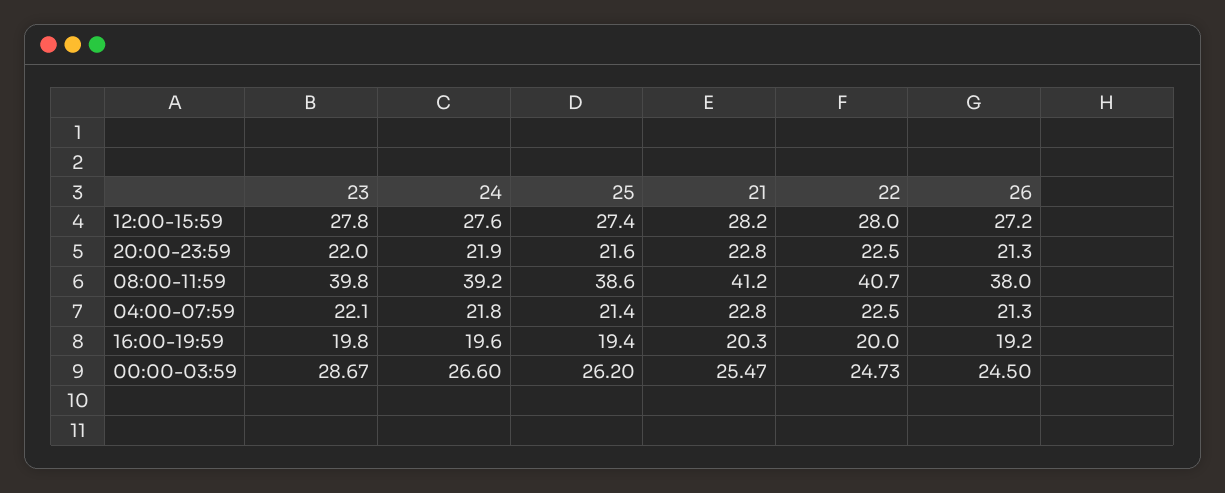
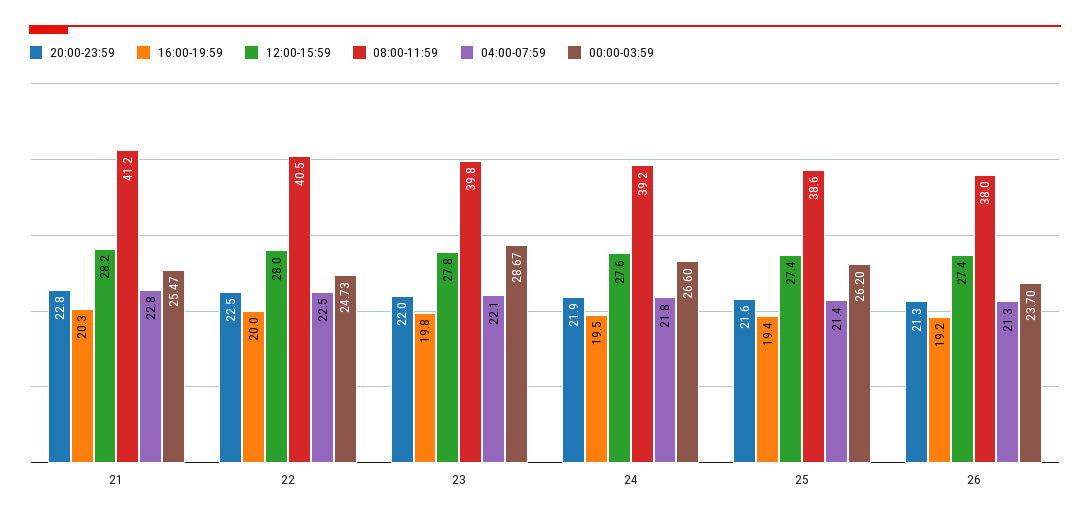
  {
    "12:00-15:59": {
      "23": 27.8,
      "24": 27.6,
      "25": 27.4,
      "21": 28.2,
      "22": 28,
-     "26": 27.2
+     "26": 27.4
    },
    "20:00-23:59": {
      "23": 22,
      "24": 21.9,
      "25": 21.6,
      "21": 22.8,
      "22": 22.5,
      "26": 21.3
    },
    "08:00-11:59": {
      "23": 39.8,
      "24": 39.2,
      "25": 38.6,
      "21": 41.2,
-     "22": 40.7,
+     "22": 40.5,
      "26": 38
    },
    "04:00-07:59": {
      "23": 22.1,
      "24": 21.8,
      "25": 21.4,
      "21": 22.8,
      "22": 22.5,
      "26": 21.3
    },
    "16:00-19:59": {
      "23": 19.8,
-     "24": 19.6,
+     "24": 19.5,
      "25": 19.4,
      "21": 20.3,
      "22": 20,
      "26": 19.2
    },
    "00:00-03:59": {
      "23": 28.67,
      "24": 26.6,
      "25": 26.2,
      "21": 25.47,
      "22": 24.73,
-     "26": 24.5
+     "26": 23.7
    }
  }

